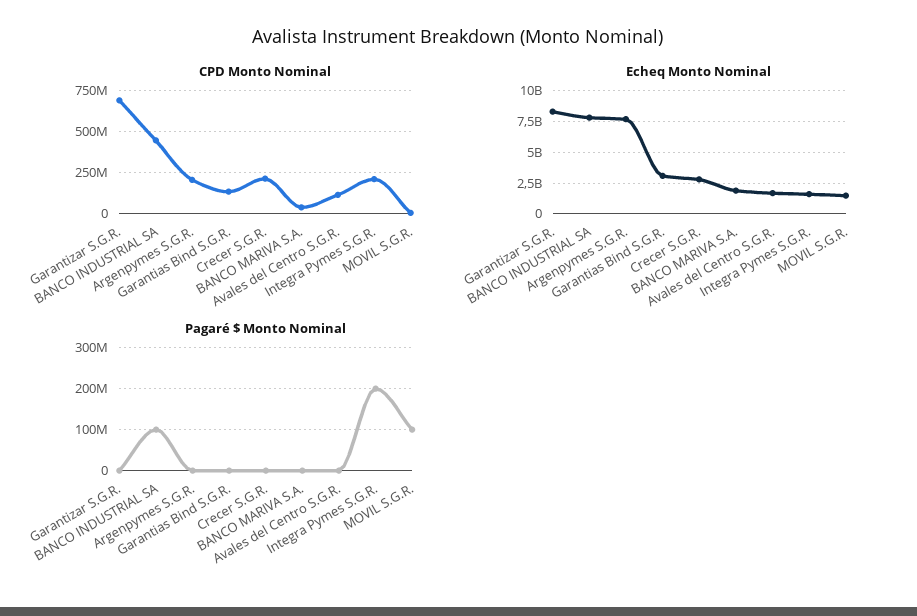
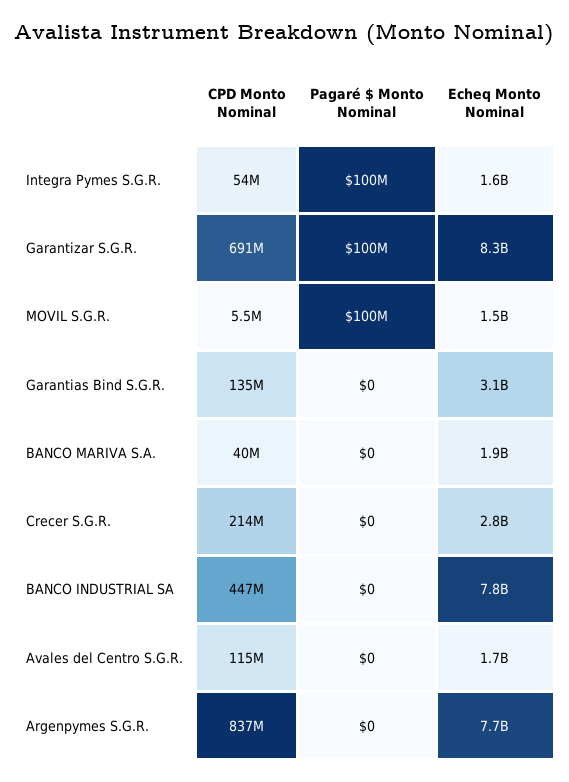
  {
    "CPD Monto Nominal": {
      "Garantizar S.G.R.": 691000000,
      "BANCO INDUSTRIAL SA": 447000000,
-     "Argenpymes S.G.R.": 200000000,
+     "Argenpymes S.G.R.": 837000000,
      "Garantias Bind S.G.R.": 135000000,
      "Crecer S.G.R.": 214000000,
      "BANCO MARIVA S.A.": 40000000,
      "Avales del Centro S.G.R.": 115000000,
-     "Integra Pymes S.G.R.": 200000000,
+     "Integra Pymes S.G.R.": 54000000,
      "MOVIL S.G.R.": 5500000
    },
    "Echeq Monto Nominal": {
      "Garantizar S.G.R.": 8300000000,
      "BANCO INDUSTRIAL SA": 7800000000,
      "Argenpymes S.G.R.": 7700000000,
      "Garantias Bind S.G.R.": 3100000000,
      "Crecer S.G.R.": 2800000000,
      "BANCO MARIVA S.A.": 1900000000,
      "Avales del Centro S.G.R.": 1700000000,
      "Integra Pymes S.G.R.": 1600000000,
      "MOVIL S.G.R.": 1500000000
    },
    "Pagaré $ Monto Nominal": {
-     "Garantizar S.G.R.": 0,
+     "Garantizar S.G.R.": 100000000,
-     "BANCO INDUSTRIAL SA": 100000000,
+     "BANCO INDUSTRIAL SA": 0,
      "Argenpymes S.G.R.": 0,
      "Garantias Bind S.G.R.": 0,
      "Crecer S.G.R.": 0,
      "BANCO MARIVA S.A.": 0,
      "Avales del Centro S.G.R.": 0,
-     "Integra Pymes S.G.R.": 200000000,
+     "Integra Pymes S.G.R.": 100000000,
      "MOVIL S.G.R.": 100000000
    }
  }

